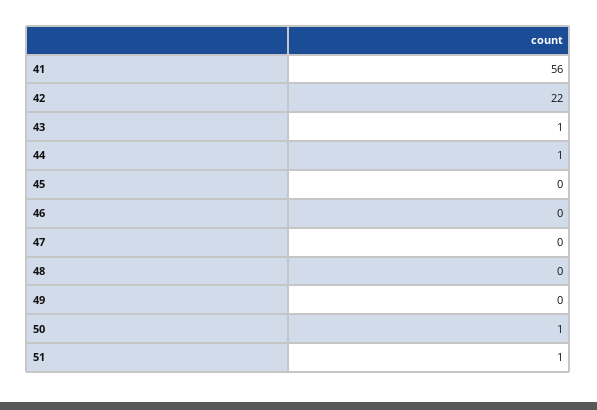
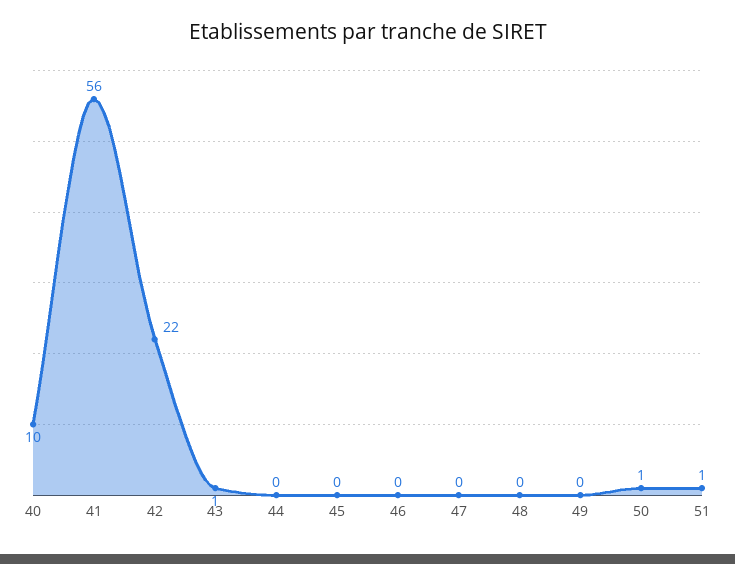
  {
    "41": 56,
    "42": 22,
    "43": 1,
-   "44": 1,
+   "44": 0,
    "45": 0,
    "46": 0,
    "47": 0,
    "48": 0,
    "49": 0,
    "50": 1,
-   "51": 1
+   "51": 1,
+   "40": 10
  }

